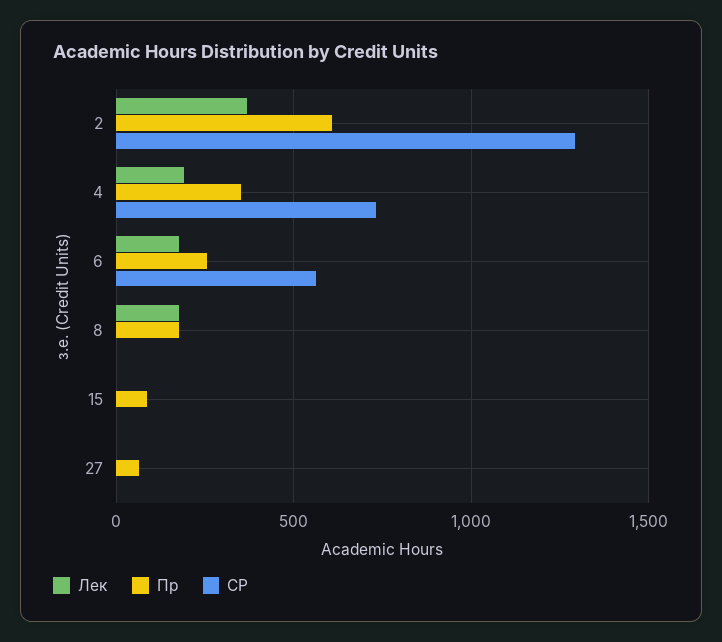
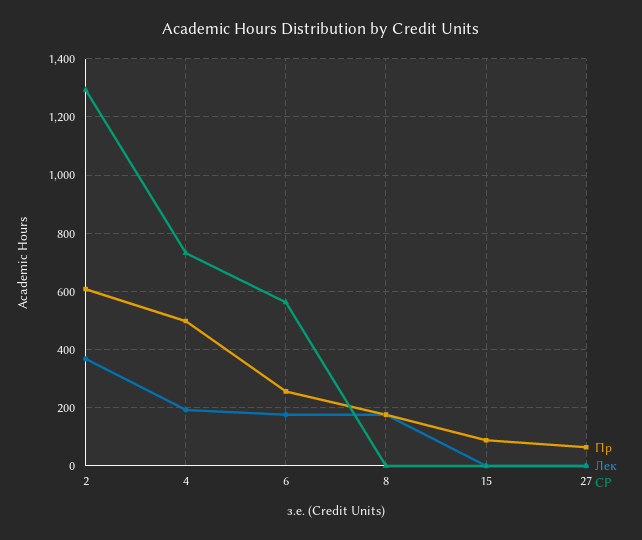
  {
    "Лек": {
      "2": 375,
      "4": 200,
      "6": 175,
      "8": 175,
      "15": 0,
      "27": 0
    },
    "Пр": {
      "2": 600,
-     "4": 350,
+     "4": 500,
      "6": 250,
      "8": 175,
      "15": 100,
      "27": 75
    },
    "СР": {
      "2": 1300,
      "4": 725,
      "6": 550,
      "8": 0,
      "15": 0,
      "27": 0
    }
  }

